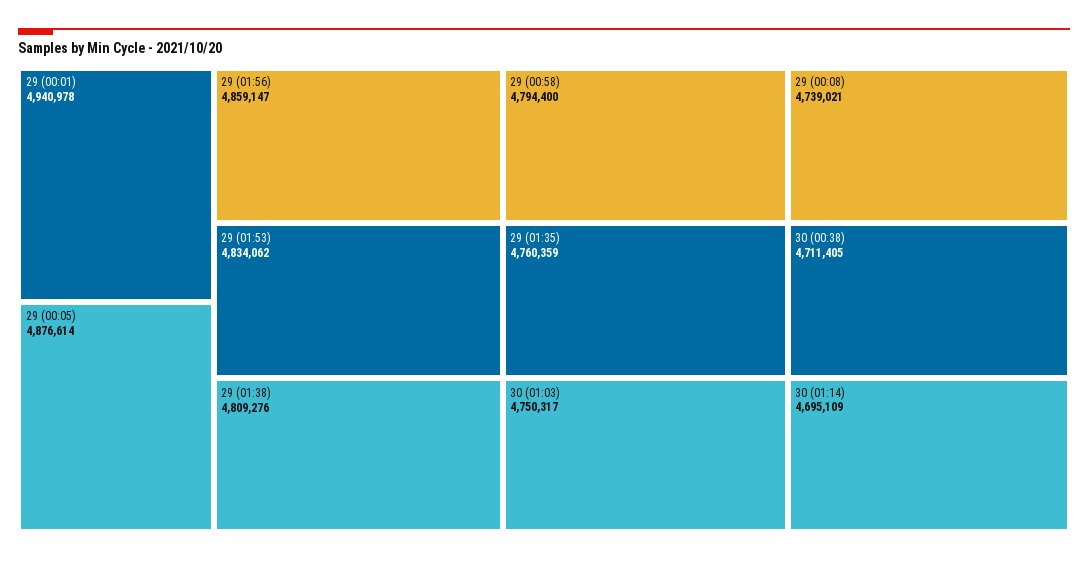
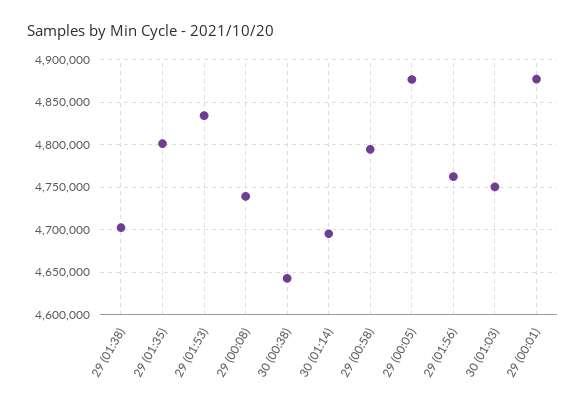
  {
-   "29 (00:01)": 4940978,
+   "29 (00:01)": 4880000,
    "29 (00:05)": 4876614,
-   "29 (01:56)": 4859147,
+   "29 (01:56)": 4760000,
    "29 (01:53)": 4834062,
-   "29 (01:38)": 4809276,
+   "29 (01:38)": 4700000,
    "29 (00:58)": 4794400,
-   "29 (01:35)": 4760359,
+   "29 (01:35)": 4800000,
    "30 (01:03)": 4750317,
    "29 (00:08)": 4739021,
-   "30 (00:38)": 4711405,
+   "30 (00:38)": 4640000,
    "30 (01:14)": 4695109
  }

